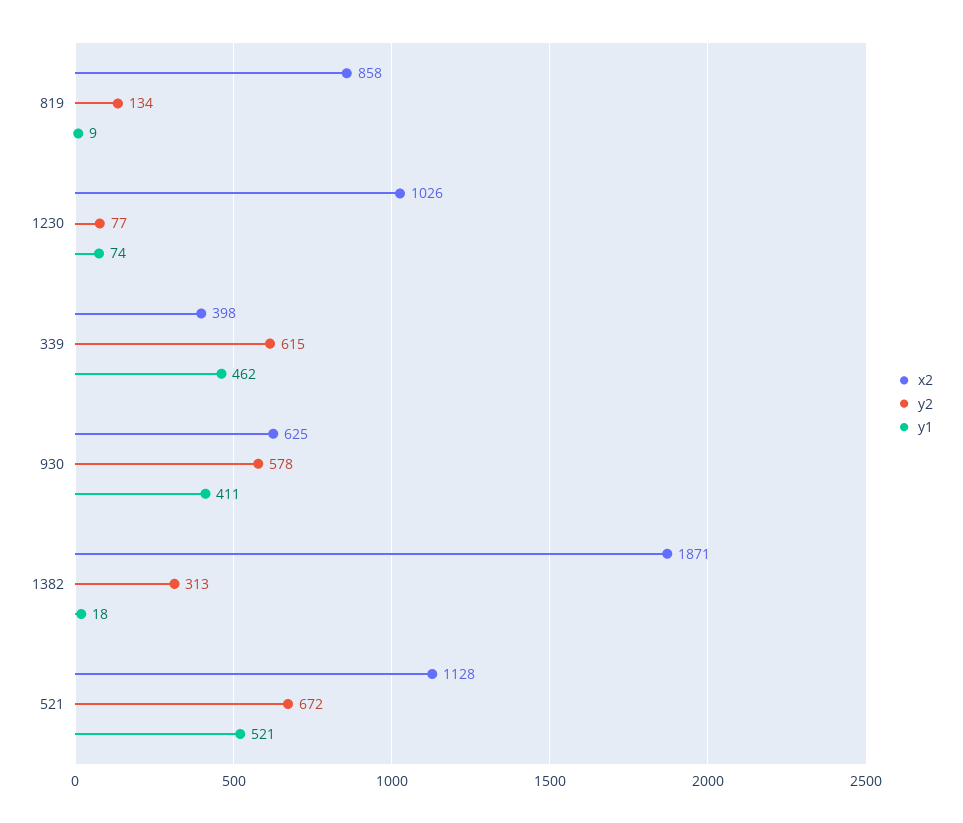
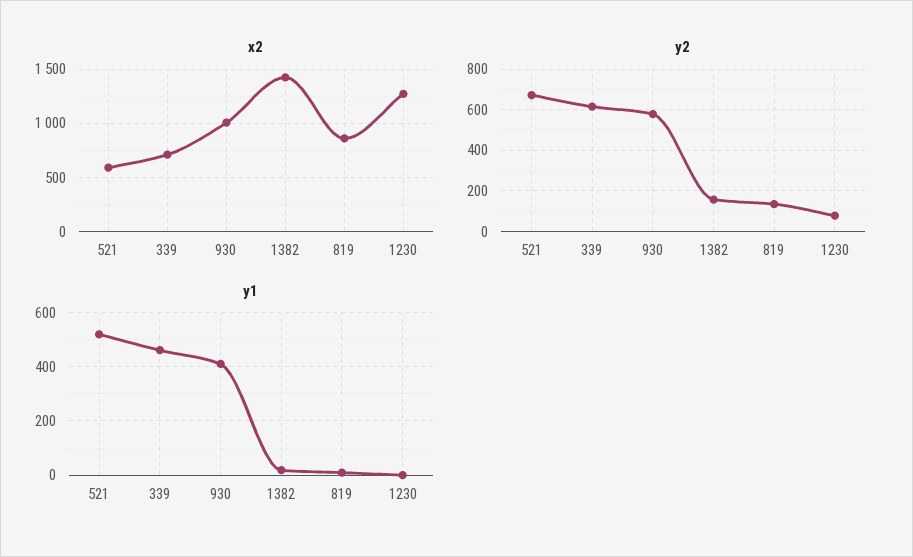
  {
    "x2": {
      "819": 858,
-     "1230": 1026,
+     "1230": 1300,
-     "339": 398,
+     "339": 700,
-     "930": 625,
+     "930": 1000,
-     "1382": 1871,
+     "1382": 1400,
-     "521": 1128
+     "521": 600
    },
    "y2": {
      "819": 134,
      "1230": 77,
      "339": 615,
      "930": 578,
-     "1382": 313,
+     "1382": 150,
      "521": 672
    },
    "y1": {
      "819": 9,
-     "1230": 74,
+     "1230": 0,
      "339": 462,
      "930": 411,
      "1382": 18,
      "521": 521
    }
  }

